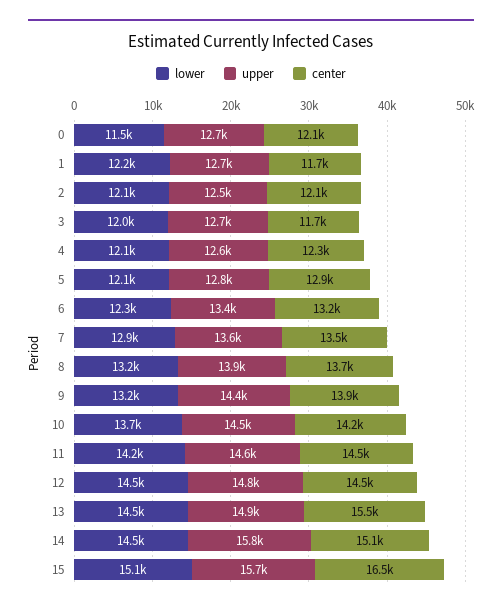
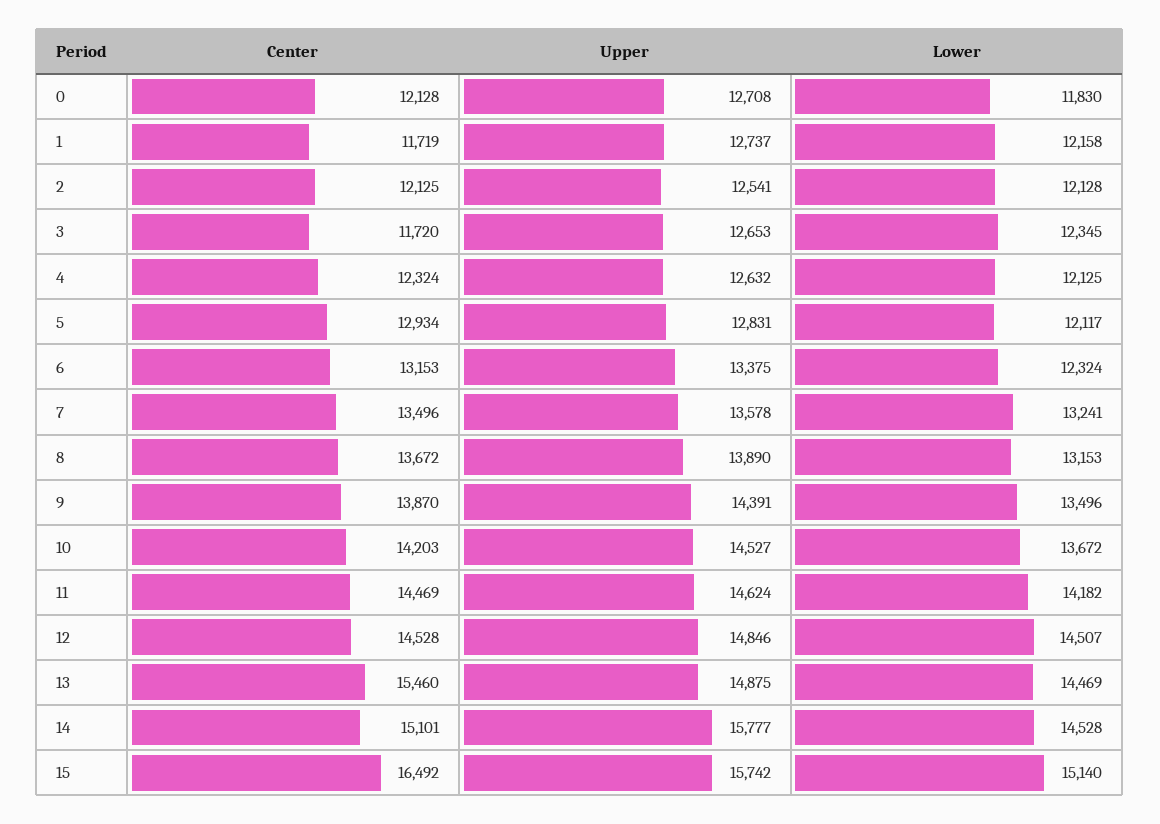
  {
    "lower": {
-     "0": 11500,
+     "0": 11830,
      "1": 12158,
      "2": 12128,
-     "3": 12000,
+     "3": 12345,
      "4": 12125,
      "5": 12117,
      "6": 12324,
-     "7": 12900,
+     "7": 13241,
      "8": 13153,
-     "9": 13200,
+     "9": 13496,
      "10": 13672,
      "11": 14182,
      "12": 14507,
      "13": 14469,
      "14": 14528,
      "15": 15140
    },
    "upper": {
      "0": 12708,
      "1": 12737,
      "2": 12541,
      "3": 12653,
      "4": 12632,
      "5": 12831,
      "6": 13375,
      "7": 13578,
      "8": 13890,
      "9": 14391,
      "10": 14527,
      "11": 14624,
      "12": 14846,
      "13": 14875,
      "14": 15777,
      "15": 15742
    },
    "center": {
      "0": 12128,
      "1": 11719,
      "2": 12125,
      "3": 11720,
      "4": 12324,
      "5": 12934,
      "6": 13153,
      "7": 13496,
      "8": 13672,
      "9": 13870,
      "10": 14203,
      "11": 14469,
      "12": 14528,
      "13": 15460,
      "14": 15101,
      "15": 16492
    }
  }

